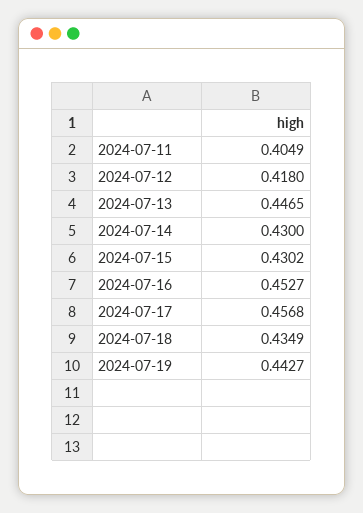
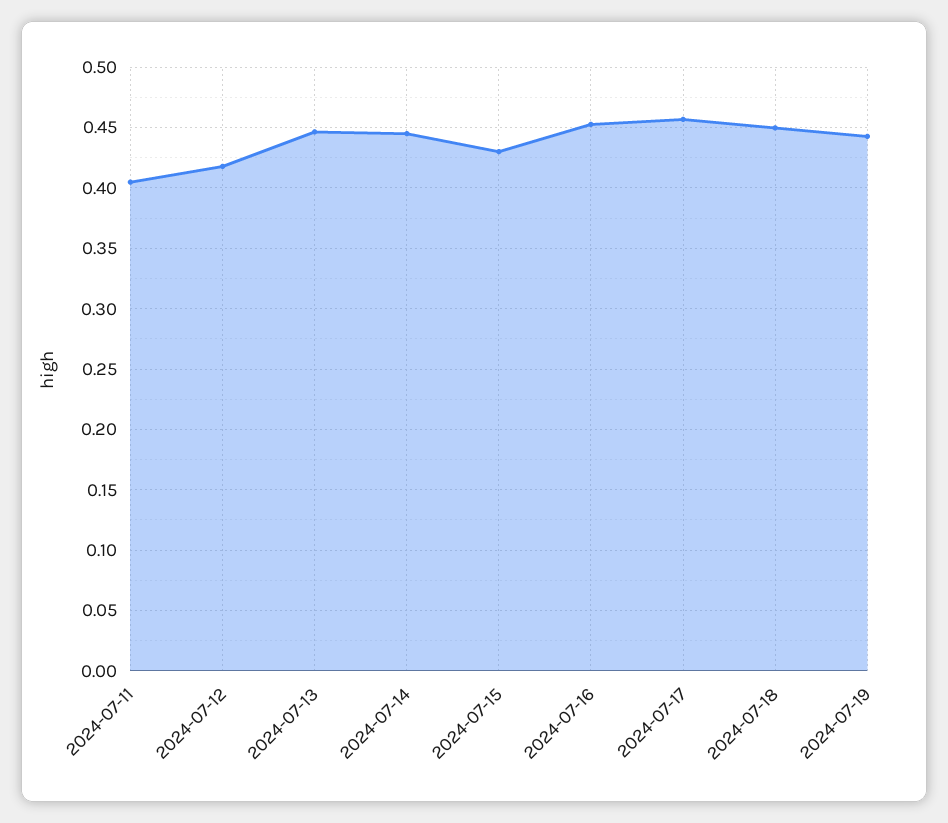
  {
    "2024-07-11": 0.4049,
    "2024-07-12": 0.418,
    "2024-07-13": 0.4465,
-   "2024-07-14": 0.43,
+   "2024-07-14": 0.445,
    "2024-07-15": 0.4302,
    "2024-07-16": 0.4527,
    "2024-07-17": 0.4568,
-   "2024-07-18": 0.4349,
+   "2024-07-18": 0.45,
    "2024-07-19": 0.4427
  }

